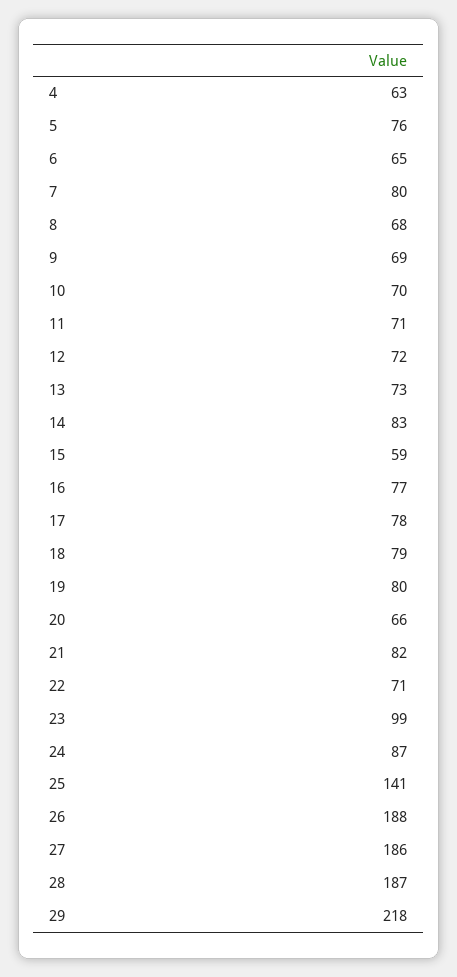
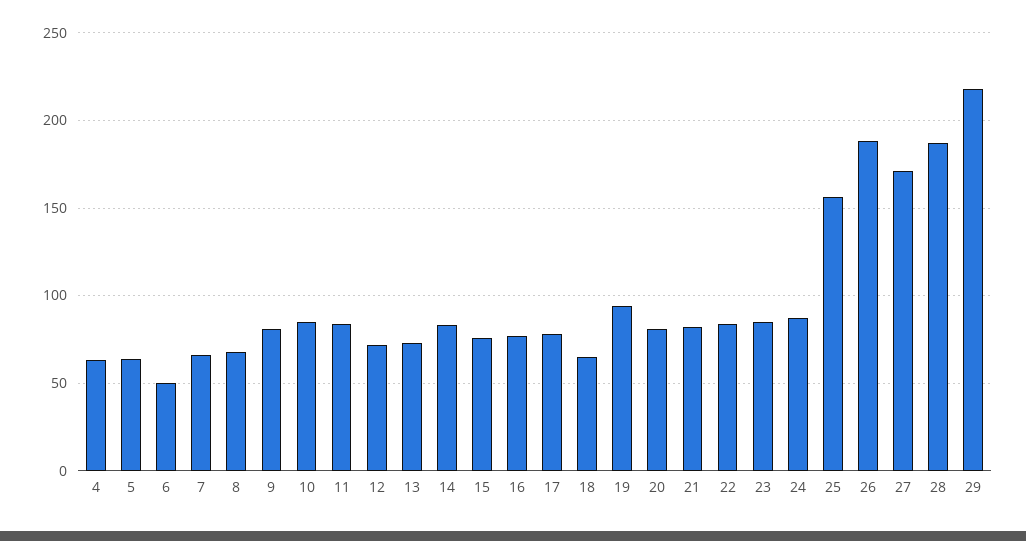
  {
    "4": 63,
-   "5": 76,
+   "5": 65,
-   "6": 65,
+   "6": 50,
-   "7": 80,
+   "7": 65,
    "8": 68,
-   "9": 69,
+   "9": 80,
-   "10": 70,
+   "10": 85,
-   "11": 71,
+   "11": 85,
    "12": 72,
    "13": 73,
    "14": 83,
-   "15": 59,
+   "15": 75,
    "16": 77,
    "17": 78,
-   "18": 79,
+   "18": 65,
-   "19": 80,
+   "19": 95,
-   "20": 66,
+   "20": 80,
    "21": 82,
-   "22": 71,
+   "22": 85,
-   "23": 99,
+   "23": 85,
    "24": 87,
-   "25": 141,
+   "25": 155,
    "26": 188,
-   "27": 186,
+   "27": 170,
    "28": 187,
    "29": 218
  }

